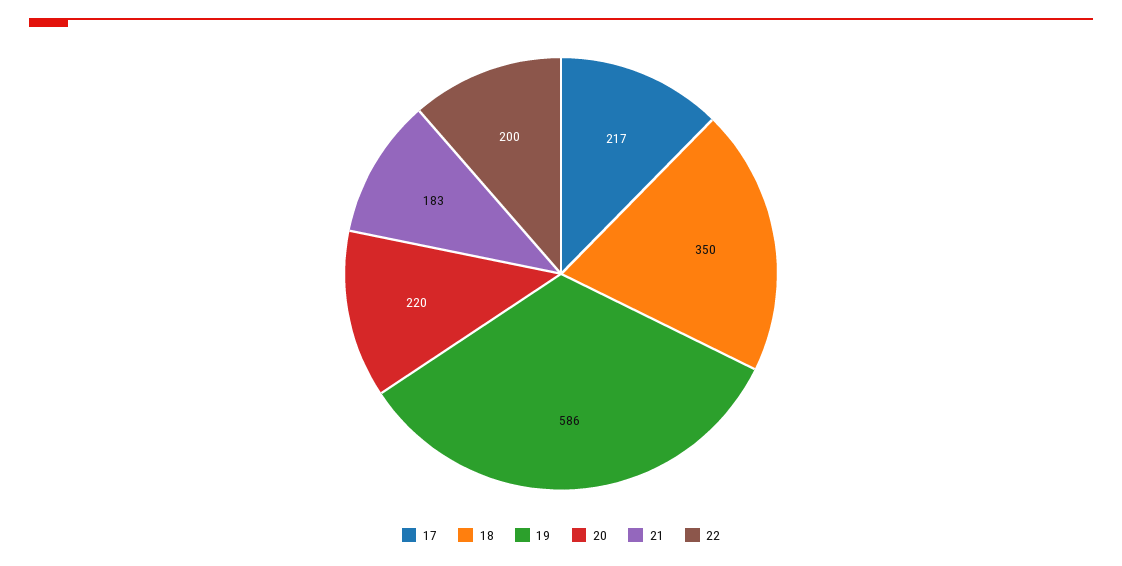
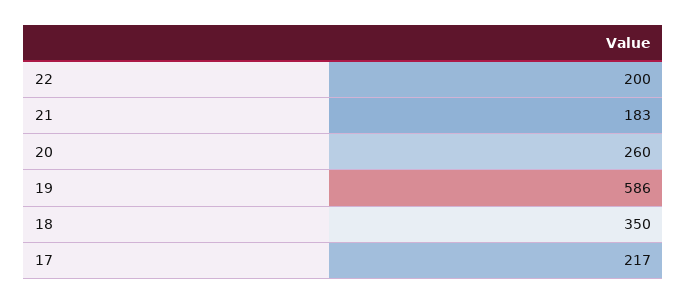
  {
    "17": 217,
    "18": 350,
    "19": 586,
-   "20": 220,
+   "20": 260,
    "21": 183,
    "22": 200
  }

